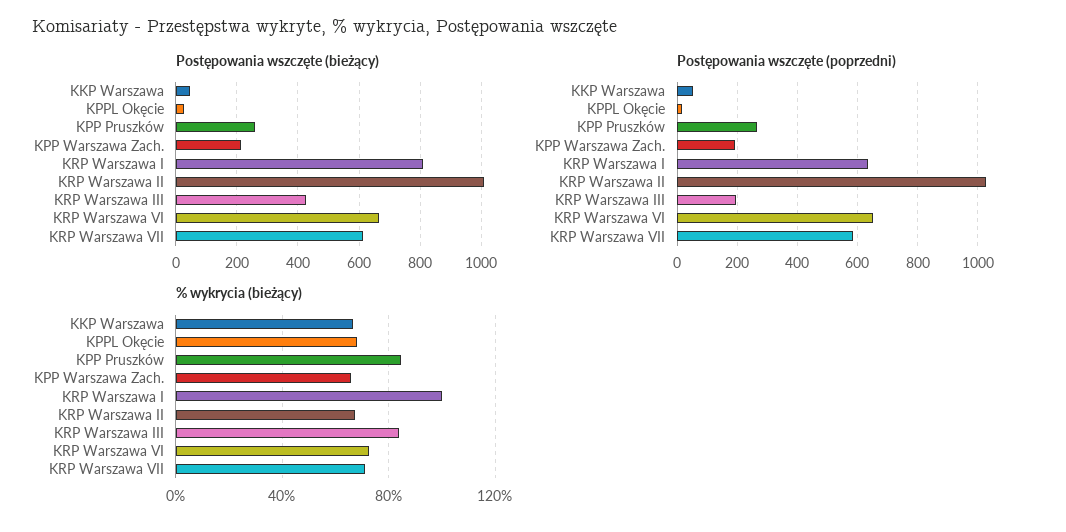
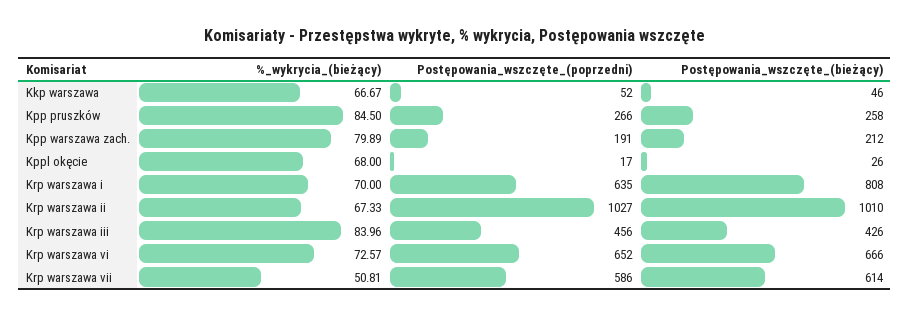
  {
    "Postępowania wszczęte (bieżący)": {
      "KKP Warszawa": 46,
      "KPPL Okęcie": 26,
      "KPP Pruszków": 258,
      "KPP Warszawa Zach.": 212,
      "KRP Warszawa I": 808,
      "KRP Warszawa II": 1010,
      "KRP Warszawa III": 426,
      "KRP Warszawa VI": 666,
      "KRP Warszawa VII": 614
    },
    "Postępowania wszczęte (poprzedni)": {
      "KKP Warszawa": 52,
      "KPPL Okęcie": 17,
      "KPP Pruszków": 266,
      "KPP Warszawa Zach.": 191,
      "KRP Warszawa I": 635,
      "KRP Warszawa II": 1027,
-     "KRP Warszawa III": 200,
+     "KRP Warszawa III": 456,
      "KRP Warszawa VI": 652,
      "KRP Warszawa VII": 586
    },
    "% wykrycia (bieżący)": {
      "KKP Warszawa": 66.67,
      "KPPL Okęcie": 68,
      "KPP Pruszków": 84.5,
-     "KPP Warszawa Zach.": 65,
+     "KPP Warszawa Zach.": 79.89,
-     "KRP Warszawa I": 100,
+     "KRP Warszawa I": 70,
      "KRP Warszawa II": 67.33,
      "KRP Warszawa III": 83.96,
      "KRP Warszawa VI": 72.57,
-     "KRP Warszawa VII": 70
+     "KRP Warszawa VII": 50.81
    }
  }

